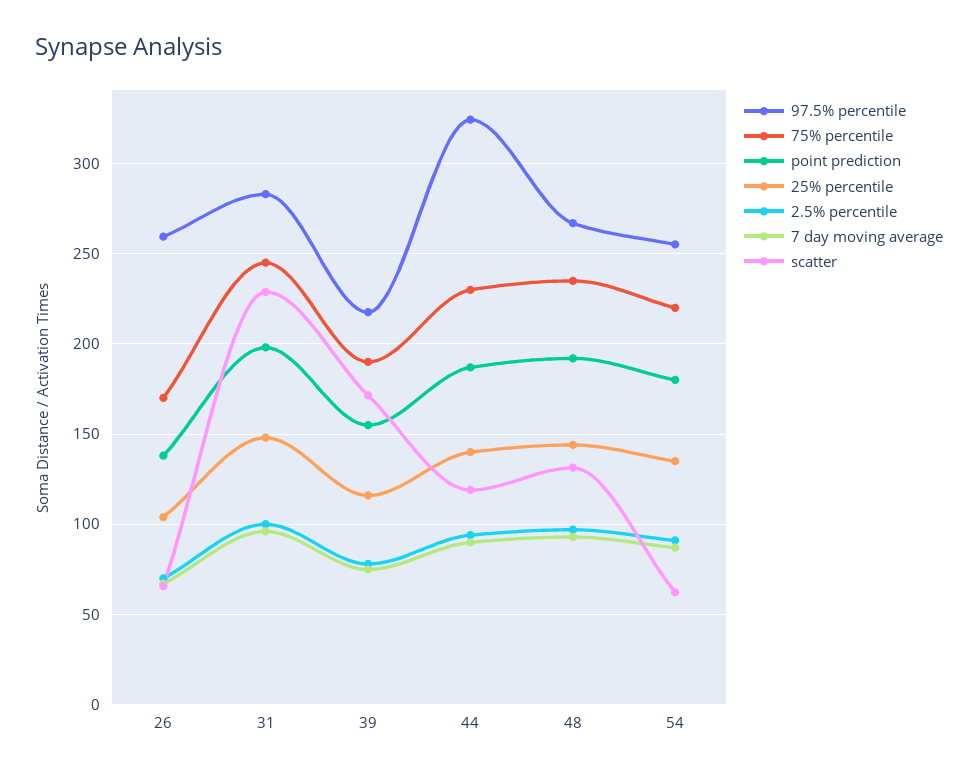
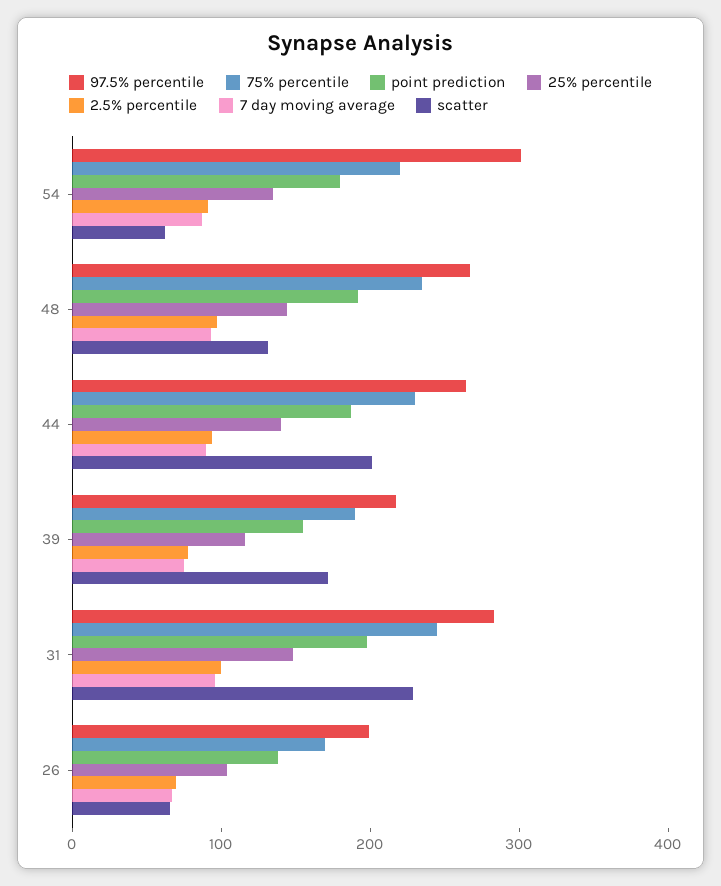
  {
    "97.5% percentile": {
-     "26": 260,
+     "26": 200,
      "31": 285,
      "39": 220,
-     "44": 325,
+     "44": 260,
      "48": 265,
-     "54": 255
+     "54": 300
    },
    "75% percentile": {
      "26": 170,
      "31": 245,
      "39": 190,
      "44": 230,
      "48": 235,
      "54": 220
    },
    "point prediction": {
      "26": 140,
      "31": 200,
      "39": 155,
      "44": 185,
      "48": 190,
      "54": 180
    },
    "25% percentile": {
      "26": 105,
      "31": 150,
      "39": 115,
      "44": 140,
      "48": 145,
      "54": 135
    },
    "2.5% percentile": {
      "26": 70,
      "31": 100,
      "39": 80,
      "44": 95,
      "48": 95,
      "54": 90
    },
    "7 day moving average": {
      "26": 65,
      "31": 95,
      "39": 75,
      "44": 90,
      "48": 95,
      "54": 85
    },
    "scatter": {
      "26": 65,
      "31": 230,
      "39": 170,
-     "44": 120,
+     "44": 200,
      "48": 130,
      "54": 60
    }
  }

